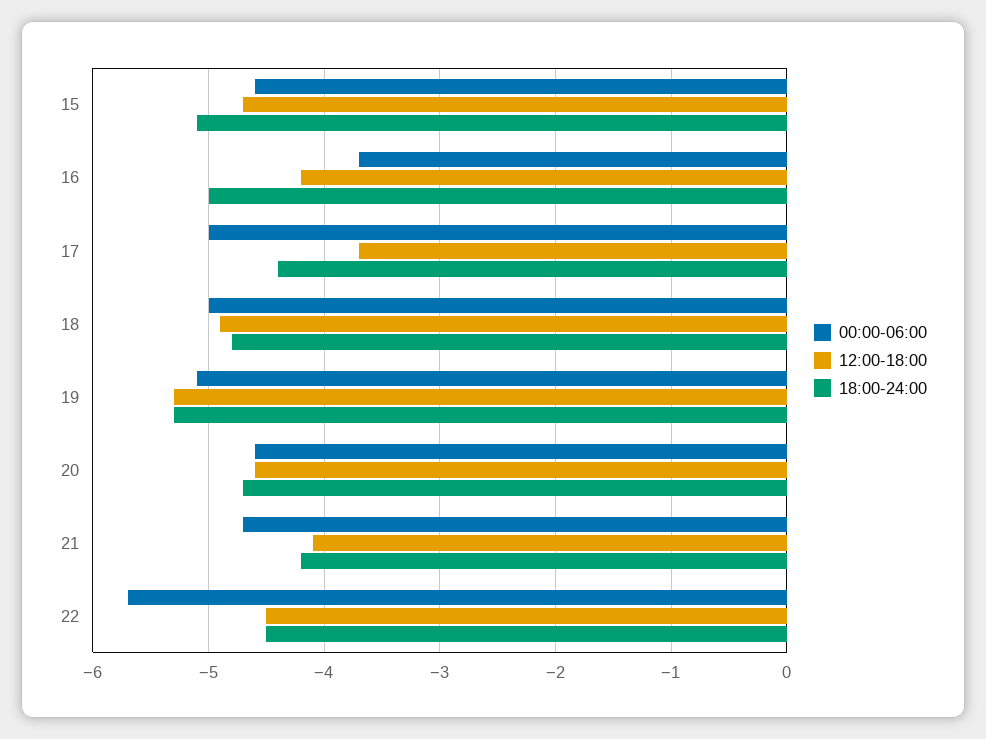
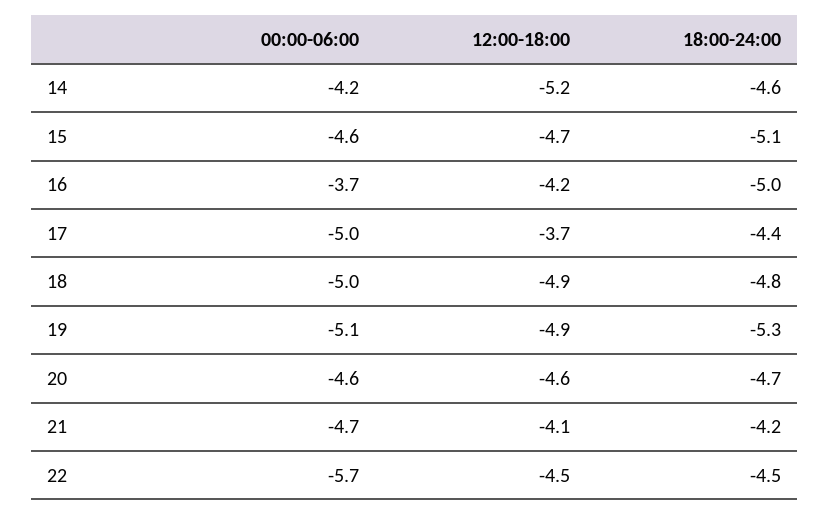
  {
    "00:00-06:00": {
      "15": -4.6,
      "16": -3.7,
      "17": -5,
      "18": -5,
      "19": -5.1,
      "20": -4.6,
      "21": -4.7,
-     "22": -5.7
+     "22": -5.7,
+     "14": -4.2
    },
    "12:00-18:00": {
      "15": -4.7,
      "16": -4.2,
      "17": -3.7,
      "18": -4.9,
-     "19": -5.3,
+     "19": -4.9,
      "20": -4.6,
      "21": -4.1,
-     "22": -4.5
+     "22": -4.5,
+     "14": -5.2
    },
    "18:00-24:00": {
      "15": -5.1,
      "16": -5,
      "17": -4.4,
      "18": -4.8,
      "19": -5.3,
      "20": -4.7,
      "21": -4.2,
-     "22": -4.5
+     "22": -4.5,
+     "14": -4.6
    }
  }

